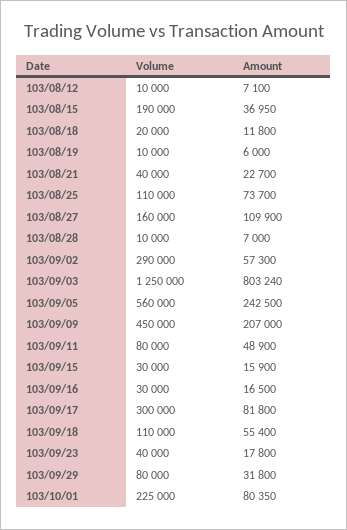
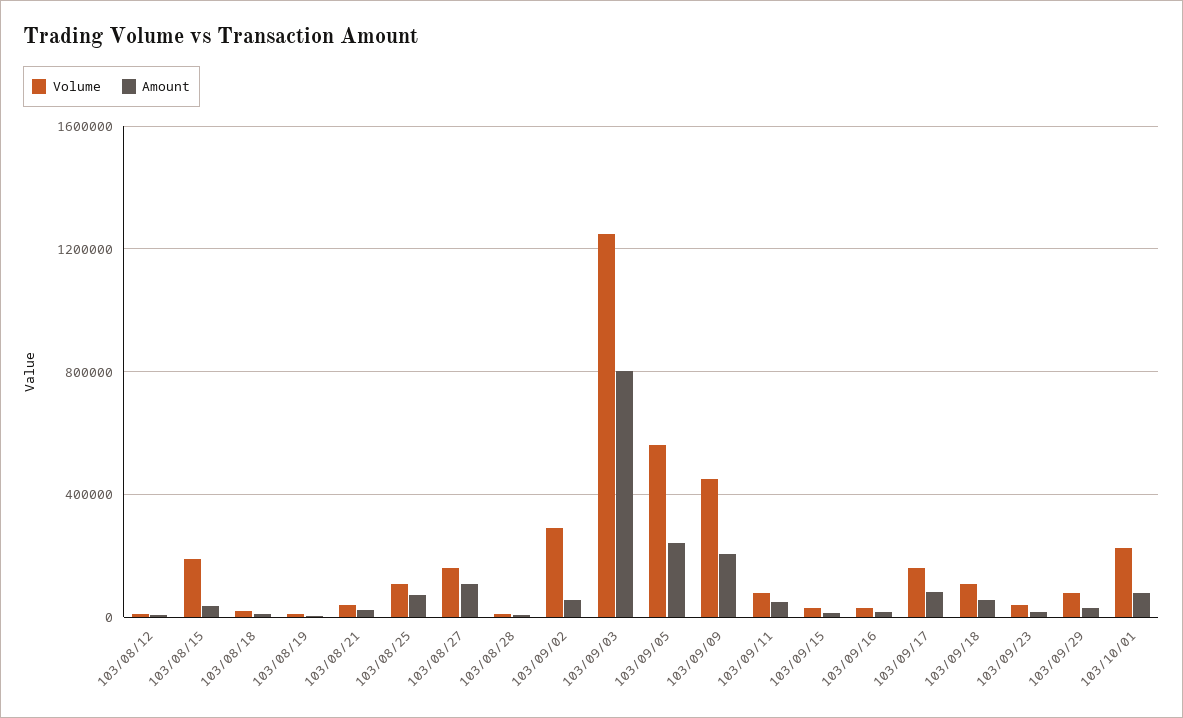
  {
    "Volume": {
      "103/08/12": 10000,
      "103/08/15": 190000,
      "103/08/18": 20000,
      "103/08/19": 10000,
      "103/08/21": 40000,
      "103/08/25": 110000,
      "103/08/27": 160000,
      "103/08/28": 10000,
      "103/09/02": 290000,
      "103/09/03": 1250000,
      "103/09/05": 560000,
      "103/09/09": 450000,
      "103/09/11": 80000,
      "103/09/15": 30000,
      "103/09/16": 30000,
-     "103/09/17": 300000,
+     "103/09/17": 150000,
      "103/09/18": 110000,
      "103/09/23": 40000,
      "103/09/29": 80000,
      "103/10/01": 225000
    },
    "Amount": {
      "103/08/12": 7100,
      "103/08/15": 36950,
      "103/08/18": 11800,
      "103/08/19": 6000,
      "103/08/21": 22700,
      "103/08/25": 73700,
      "103/08/27": 109900,
      "103/08/28": 7000,
      "103/09/02": 57300,
      "103/09/03": 803240,
      "103/09/05": 242500,
      "103/09/09": 207000,
      "103/09/11": 48900,
      "103/09/15": 15900,
      "103/09/16": 16500,
      "103/09/17": 81800,
      "103/09/18": 55400,
      "103/09/23": 17800,
      "103/09/29": 31800,
      "103/10/01": 80350
    }
  }

